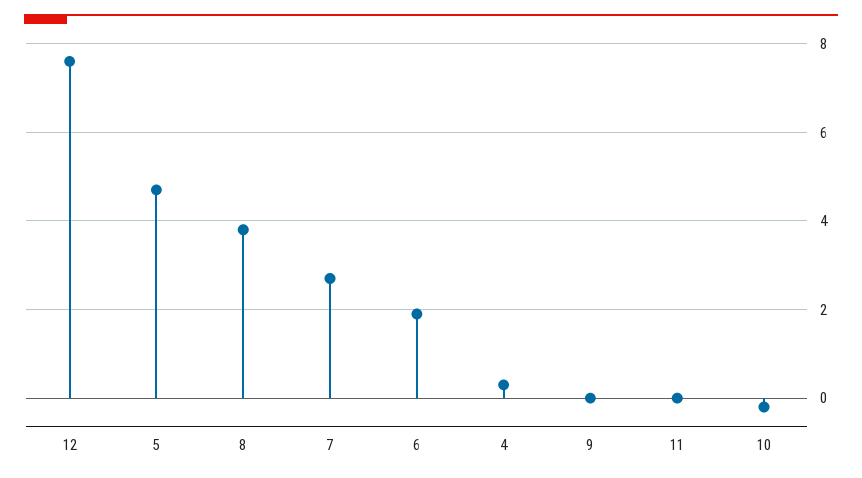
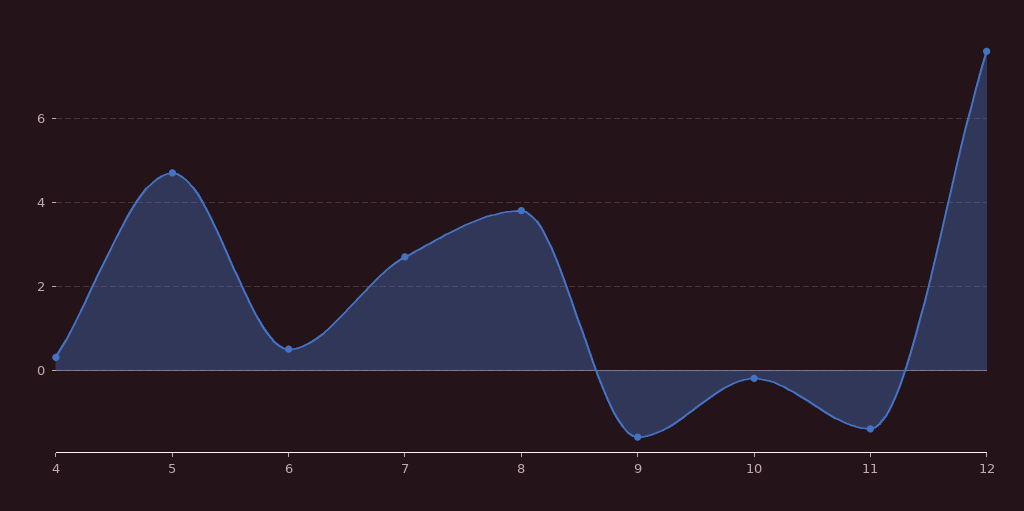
  {
    "12": 7.5,
    "5": 4.5,
    "8": 4,
    "7": 2.5,
-   "6": 2,
+   "6": 0.5,
    "4": 0.5,
-   "9": 0,
+   "9": -1.5,
-   "11": 0,
+   "11": -1.5,
    "10": 0
  }

